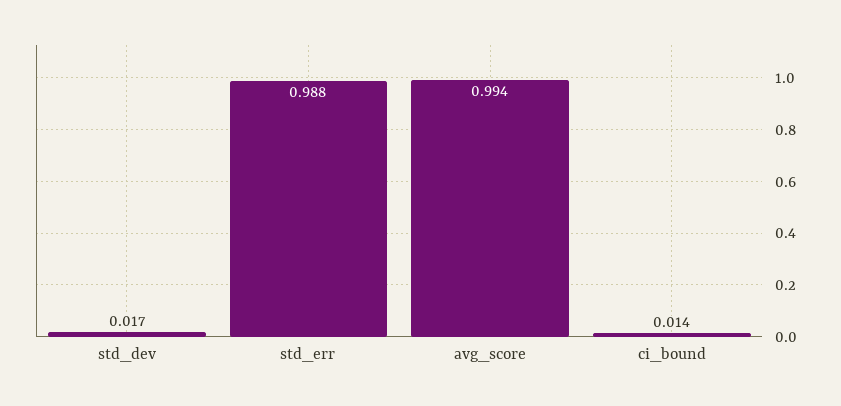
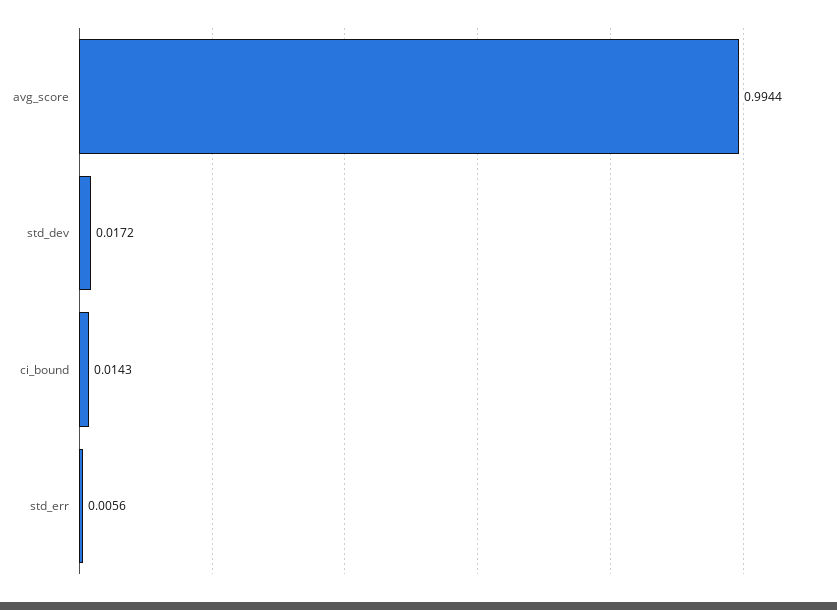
  {
    "std_dev": 0.0172,
-   "std_err": 0.988,
+   "std_err": 0.0056,
    "avg_score": 0.9944,
    "ci_bound": 0.0143
  }

